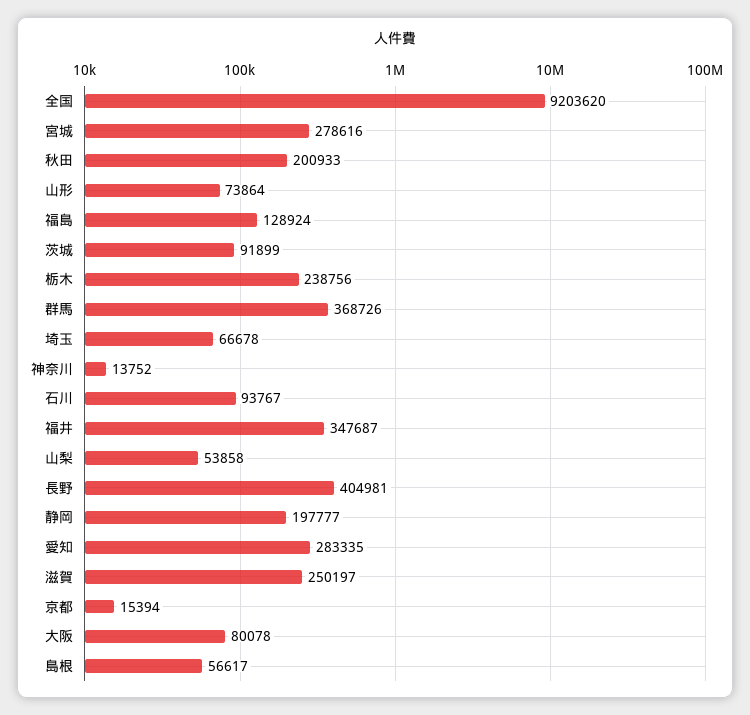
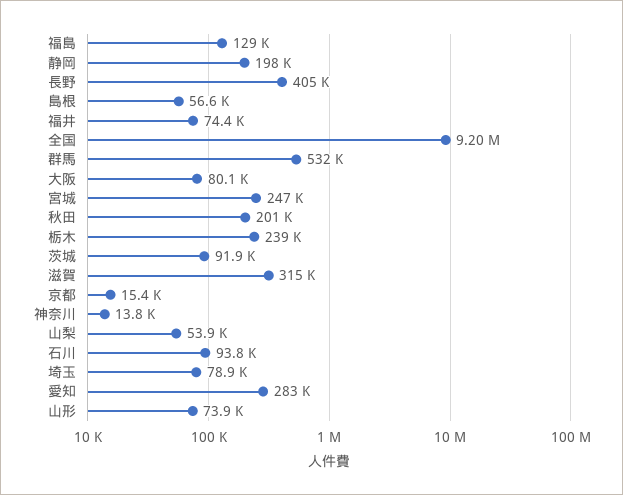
  {
    "全国": 9203620,
-   "宮城": 278616,
+   "宮城": 247000,
    "秋田": 200933,
    "山形": 73864,
    "福島": 128924,
    "茨城": 91899,
    "栃木": 238756,
-   "群馬": 368726,
+   "群馬": 532000,
-   "埼玉": 66678,
+   "埼玉": 78900,
    "神奈川": 13752,
    "石川": 93767,
-   "福井": 347687,
+   "福井": 74400,
    "山梨": 53858,
    "長野": 404981,
    "静岡": 197777,
    "愛知": 283335,
-   "滋賀": 250197,
+   "滋賀": 315000,
    "京都": 15394,
    "大阪": 80078,
    "島根": 56617
  }

